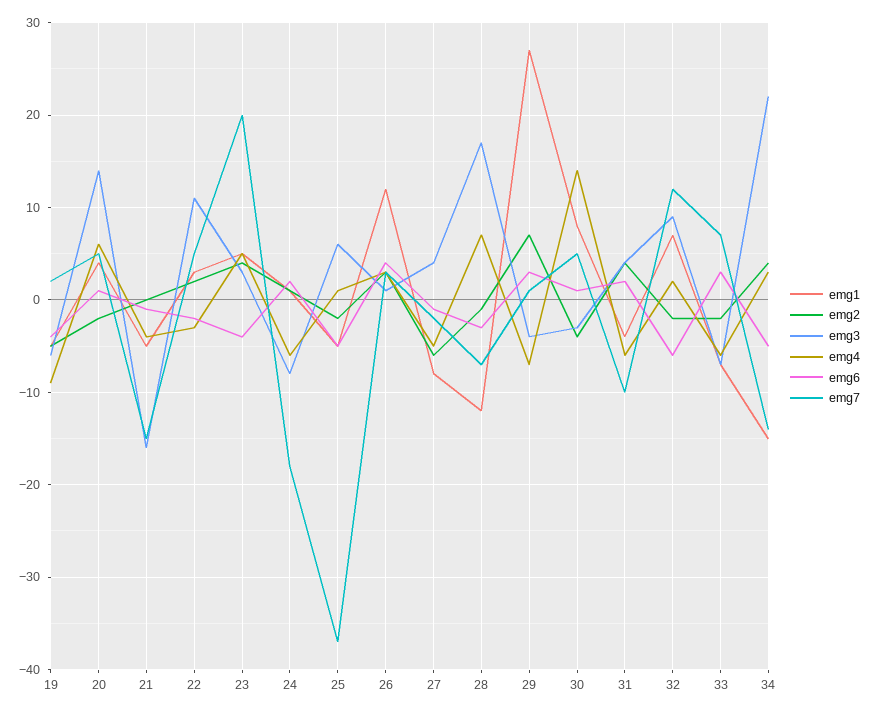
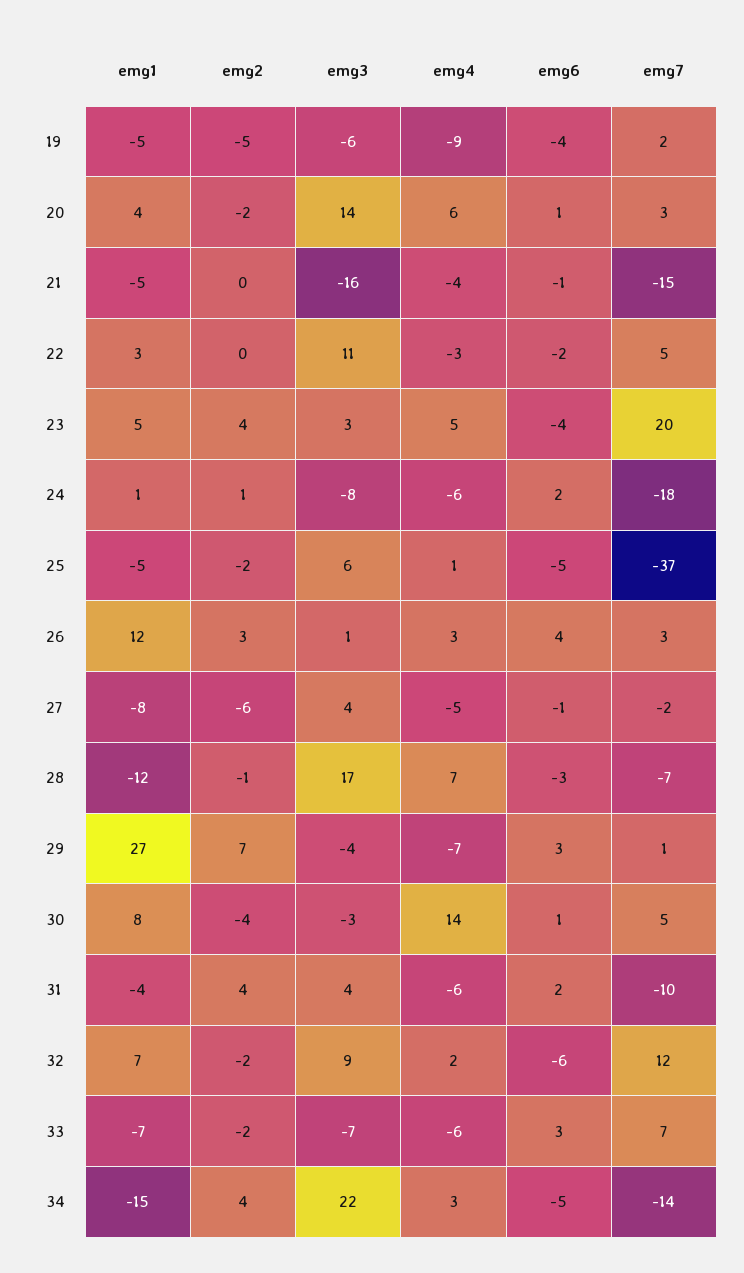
  {
    "emg1": {
      "19": -5,
      "20": 4,
      "21": -5,
      "22": 3,
      "23": 5,
      "24": 1,
      "25": -5,
      "26": 12,
      "27": -8,
      "28": -12,
      "29": 27,
      "30": 8,
      "31": -4,
      "32": 7,
      "33": -7,
      "34": -15
    },
    "emg2": {
      "19": -5,
      "20": -2,
      "21": 0,
-     "22": 2,
+     "22": 0,
      "23": 4,
      "24": 1,
      "25": -2,
      "26": 3,
      "27": -6,
      "28": -1,
      "29": 7,
      "30": -4,
      "31": 4,
      "32": -2,
      "33": -2,
      "34": 4
    },
    "emg3": {
      "19": -6,
      "20": 14,
      "21": -16,
      "22": 11,
      "23": 3,
      "24": -8,
      "25": 6,
      "26": 1,
      "27": 4,
      "28": 17,
      "29": -4,
      "30": -3,
      "31": 4,
      "32": 9,
      "33": -7,
      "34": 22
    },
    "emg4": {
      "19": -9,
      "20": 6,
      "21": -4,
      "22": -3,
      "23": 5,
      "24": -6,
      "25": 1,
      "26": 3,
      "27": -5,
      "28": 7,
      "29": -7,
      "30": 14,
      "31": -6,
      "32": 2,
      "33": -6,
      "34": 3
    },
    "emg6": {
      "19": -4,
      "20": 1,
      "21": -1,
      "22": -2,
      "23": -4,
      "24": 2,
      "25": -5,
      "26": 4,
      "27": -1,
      "28": -3,
      "29": 3,
      "30": 1,
      "31": 2,
      "32": -6,
      "33": 3,
      "34": -5
    },
    "emg7": {
      "19": 2,
-     "20": 5,
+     "20": 3,
      "21": -15,
      "22": 5,
      "23": 20,
      "24": -18,
      "25": -37,
      "26": 3,
      "27": -2,
      "28": -7,
      "29": 1,
      "30": 5,
      "31": -10,
      "32": 12,
      "33": 7,
      "34": -14
    }
  }

